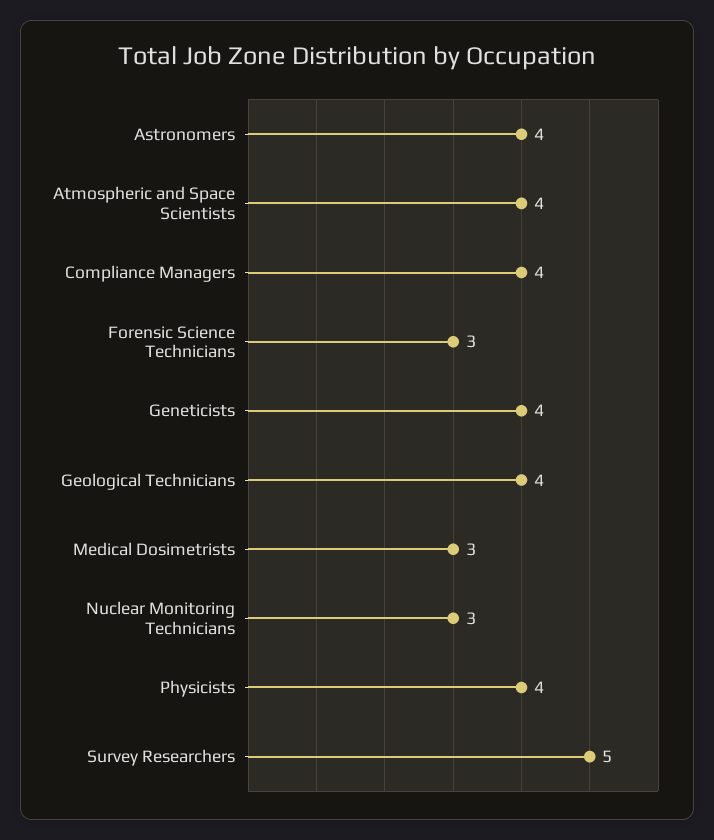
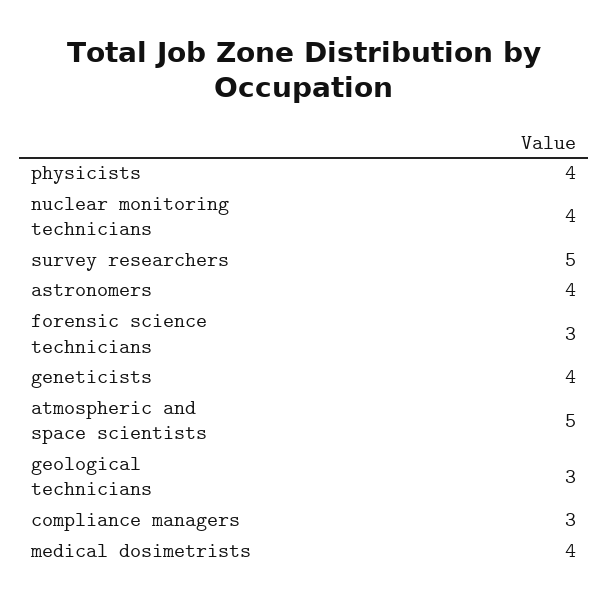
  {
    "Astronomers": 4,
-   "Atmospheric and Space Scientists": 4,
+   "Atmospheric and Space Scientists": 5,
-   "Compliance Managers": 4,
+   "Compliance Managers": 3,
    "Forensic Science Technicians": 3,
    "Geneticists": 4,
-   "Geological Technicians": 4,
+   "Geological Technicians": 3,
-   "Medical Dosimetrists": 3,
+   "Medical Dosimetrists": 4,
-   "Nuclear Monitoring Technicians": 3,
+   "Nuclear Monitoring Technicians": 4,
    "Physicists": 4,
    "Survey Researchers": 5
  }

